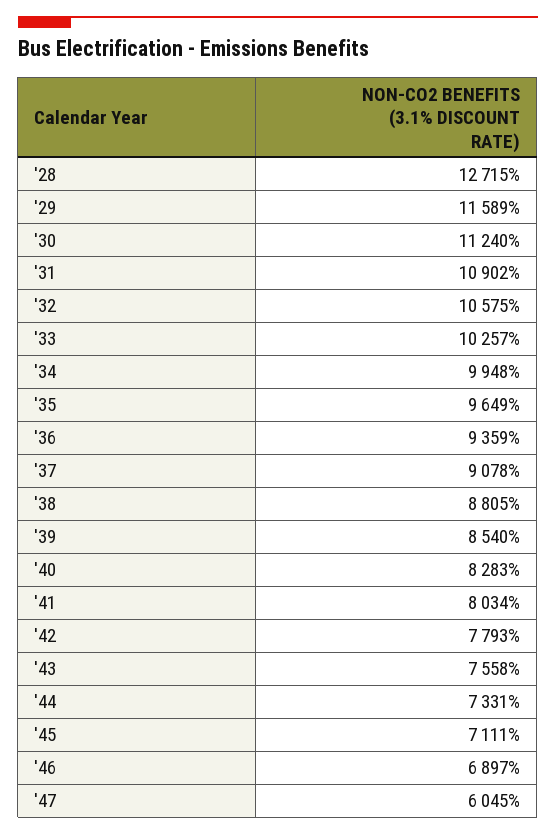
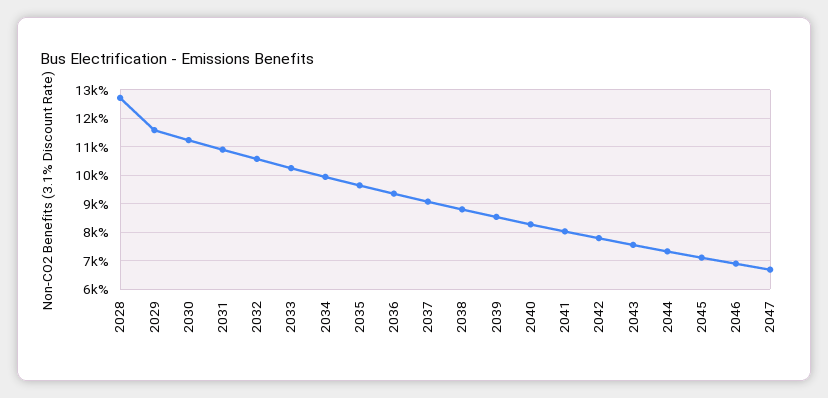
  {
    "'28": 12715,
    "'29": 11589,
    "'30": 11240,
    "'31": 10902,
    "'32": 10575,
    "'33": 10257,
    "'34": 9948,
    "'35": 9649,
    "'36": 9359,
    "'37": 9078,
    "'38": 8805,
    "'39": 8540,
    "'40": 8283,
    "'41": 8034,
    "'42": 7793,
    "'43": 7558,
    "'44": 7331,
    "'45": 7111,
    "'46": 6897,
-   "'47": 6045
+   "'47": 6750
  }

